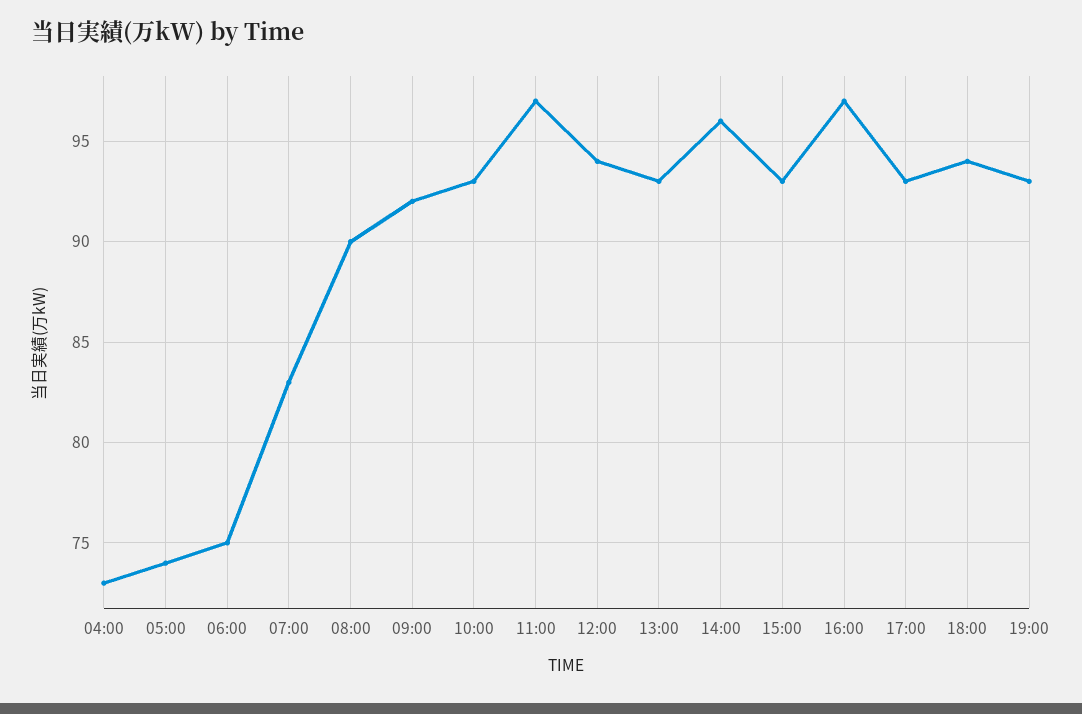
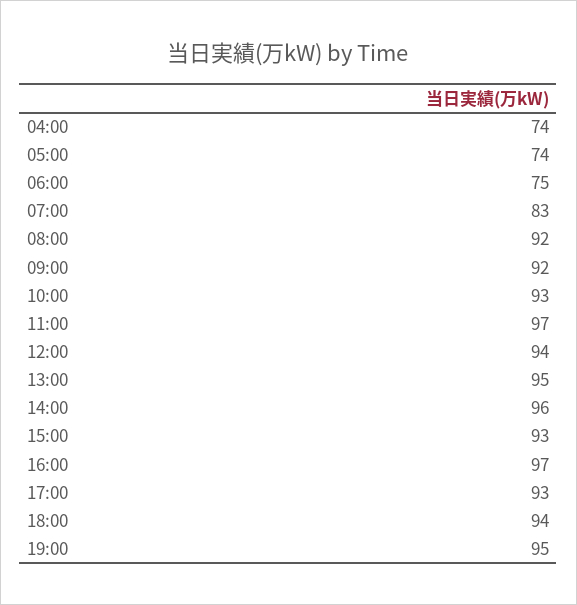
  {
-   "04:00": 73,
+   "04:00": 74,
    "05:00": 74,
    "06:00": 75,
    "07:00": 83,
-   "08:00": 90,
+   "08:00": 92,
    "09:00": 92,
    "10:00": 93,
    "11:00": 97,
    "12:00": 94,
-   "13:00": 93,
+   "13:00": 95,
    "14:00": 96,
    "15:00": 93,
    "16:00": 97,
    "17:00": 93,
    "18:00": 94,
-   "19:00": 93
+   "19:00": 95
  }

